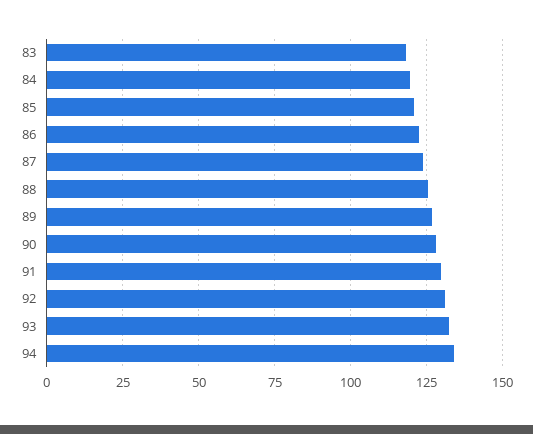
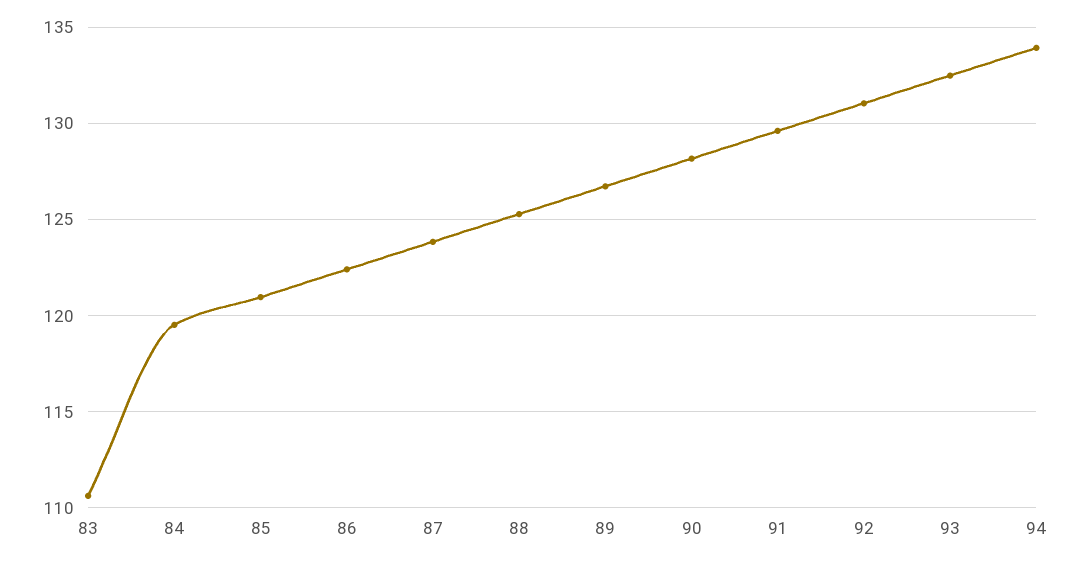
  {
-   "83": 117.5,
+   "83": 110.5,
    "84": 119.5,
    "85": 121,
    "86": 122.5,
    "87": 124,
    "88": 125.5,
    "89": 126.5,
    "90": 128,
    "91": 129.5,
    "92": 131,
    "93": 132.5,
    "94": 134
  }

